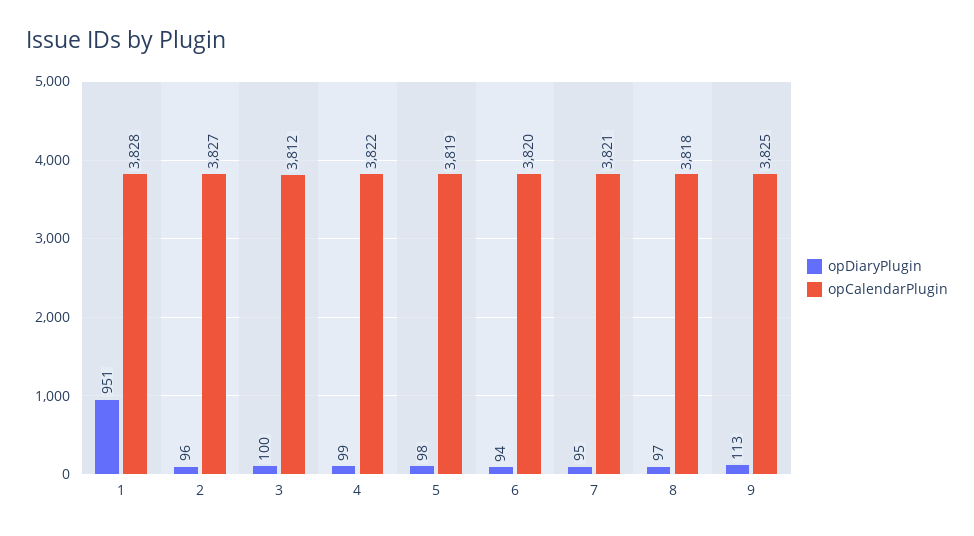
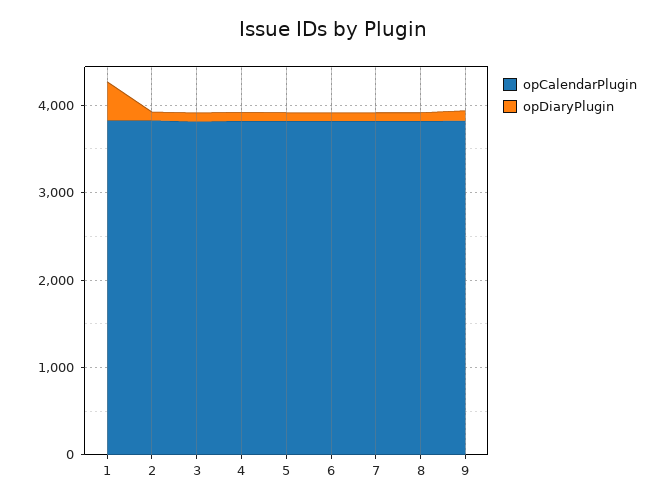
  {
    "opDiaryPlugin": {
-     "1": 951,
+     "1": 400,
      "2": 96,
      "3": 100,
      "4": 99,
      "5": 98,
      "6": 94,
      "7": 95,
      "8": 97,
      "9": 113
    },
    "opCalendarPlugin": {
      "1": 3828,
      "2": 3827,
      "3": 3812,
      "4": 3822,
      "5": 3819,
      "6": 3820,
      "7": 3821,
      "8": 3818,
      "9": 3825
    }
  }

